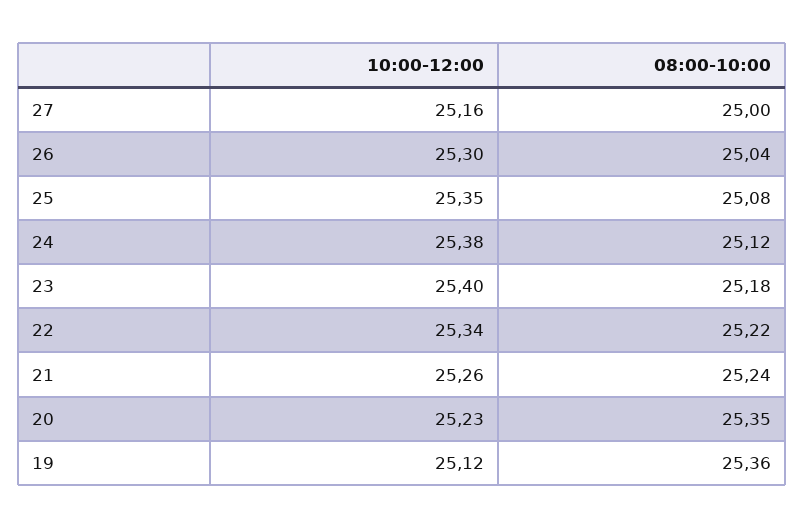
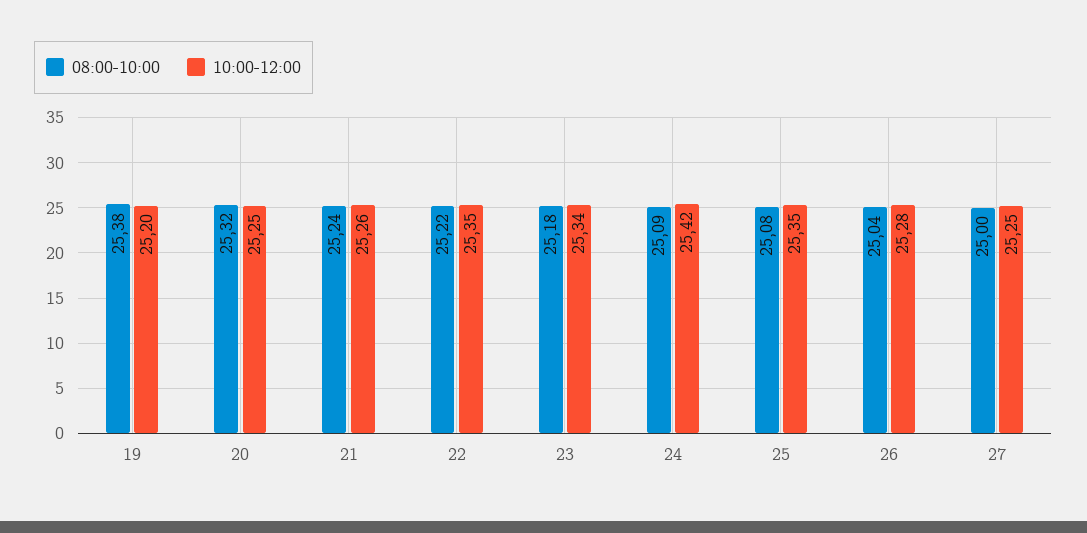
  {
    "10:00-12:00": {
-     "27": 25.16,
+     "27": 25.25,
-     "26": 25.3,
+     "26": 25.28,
      "25": 25.35,
-     "24": 25.38,
+     "24": 25.42,
-     "23": 25.4,
+     "23": 25.34,
-     "22": 25.34,
+     "22": 25.35,
      "21": 25.26,
-     "20": 25.23,
+     "20": 25.25,
-     "19": 25.12
+     "19": 25.2
    },
    "08:00-10:00": {
      "27": 25,
      "26": 25.04,
      "25": 25.08,
-     "24": 25.12,
+     "24": 25.09,
      "23": 25.18,
      "22": 25.22,
      "21": 25.24,
-     "20": 25.35,
+     "20": 25.32,
-     "19": 25.36
+     "19": 25.38
    }
  }

